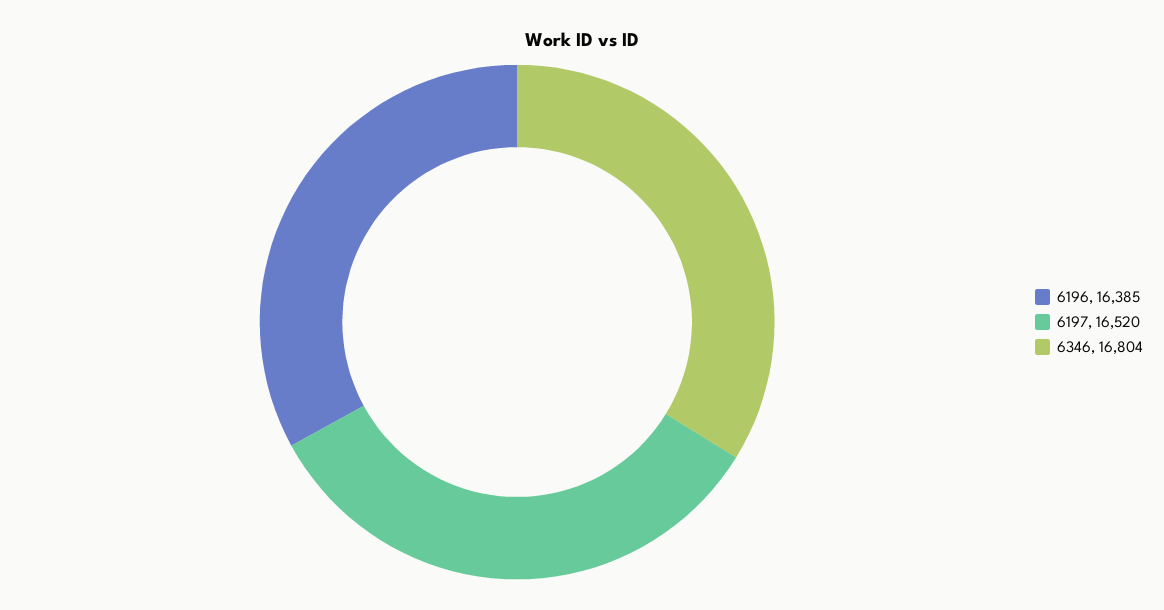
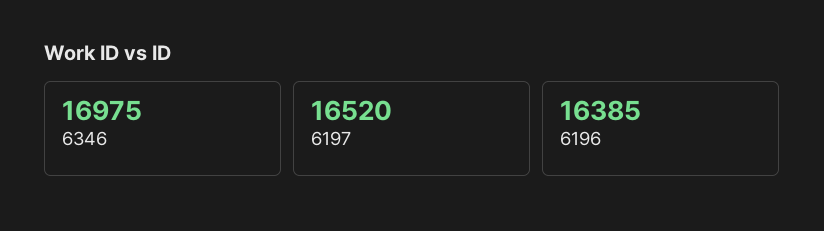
  {
    "6196": 16385,
    "6197": 16520,
-   "6346": 16804
+   "6346": 16975
  }

